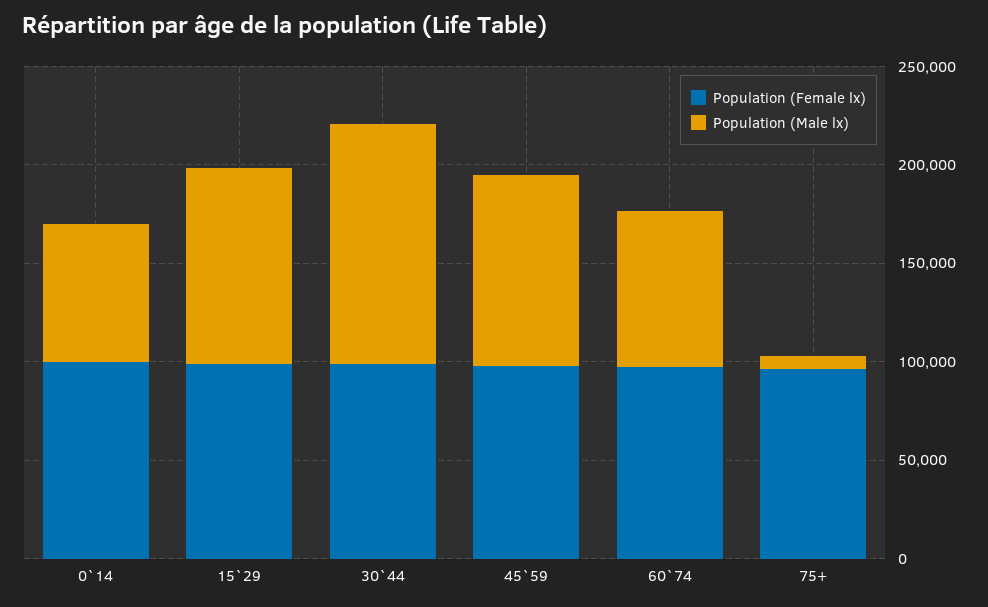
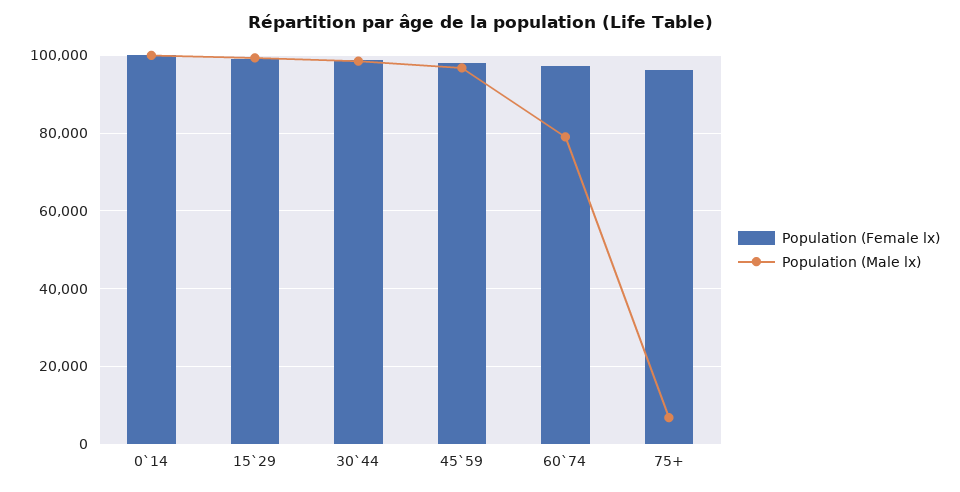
  {
    "Population (Female lx)": {
      "0`14": 100000,
      "15`29": 100000,
      "30`44": 98000,
      "45`59": 98000,
      "60`74": 98000,
      "75+": 96000
    },
    "Population (Male lx)": {
-     "0`14": 70000,
+     "0`14": 100000,
      "15`29": 100000,
-     "30`44": 120000,
+     "30`44": 98000,
      "45`59": 96000,
      "60`74": 80000,
      "75+": 6000
    }
  }

